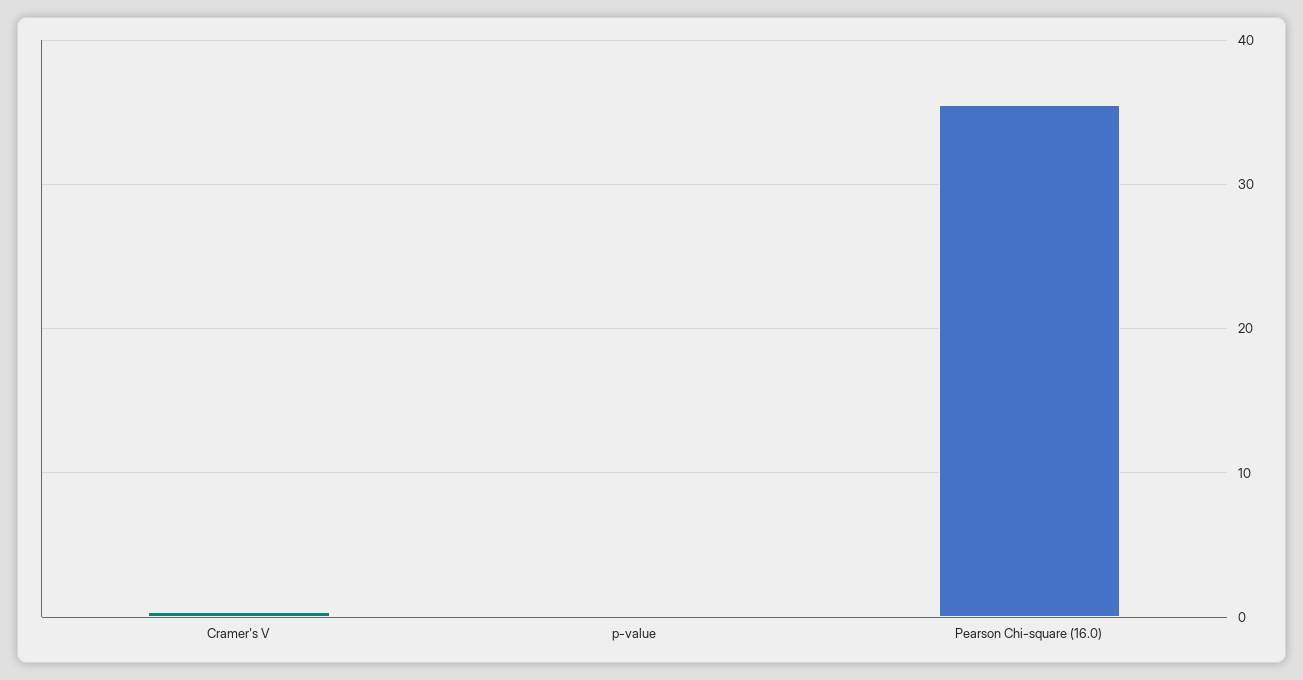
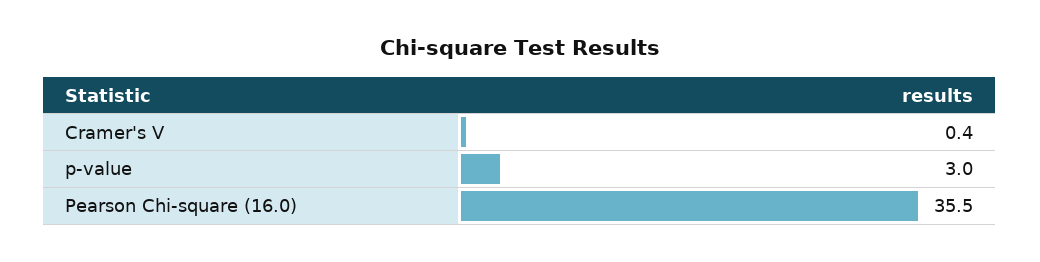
  {
    "Cramer's V": 0.4,
-   "p-value": 0,
+   "p-value": 3,
    "Pearson Chi-square (16.0)": 35.5
  }

